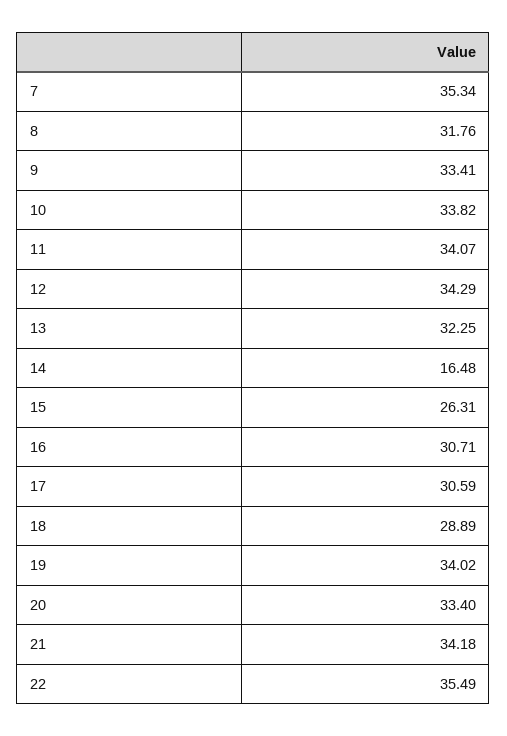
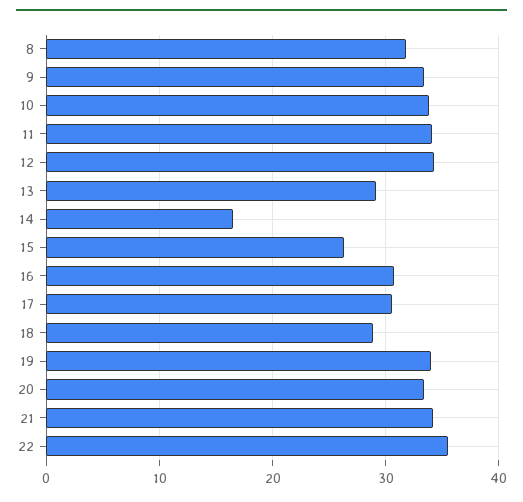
  {
-   "7": 35.34,
    "8": 31.76,
    "9": 33.41,
    "10": 33.82,
    "11": 34.07,
    "12": 34.29,
-   "13": 32.25,
+   "13": 29,
    "14": 16.48,
    "15": 26.31,
    "16": 30.71,
    "17": 30.59,
    "18": 28.89,
    "19": 34.02,
    "20": 33.4,
    "21": 34.18,
    "22": 35.49
  }

